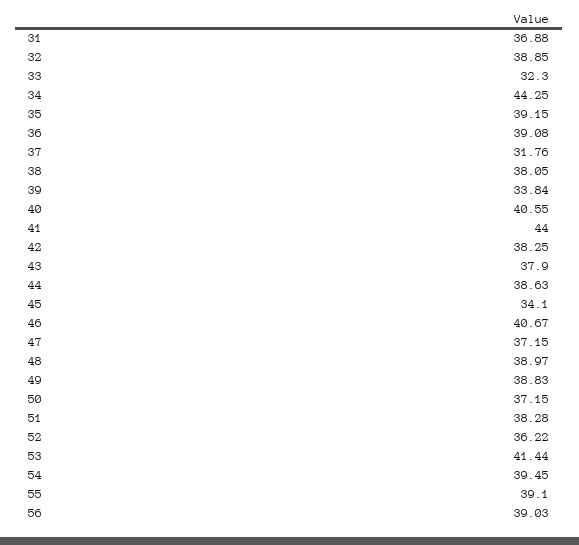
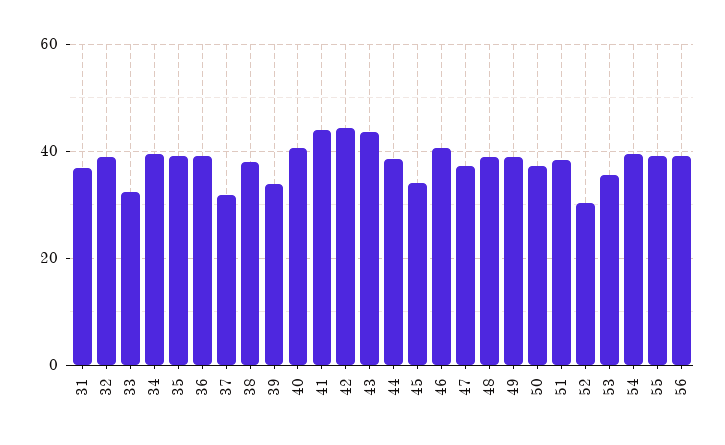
  {
    "31": 36.88,
    "32": 38.85,
    "33": 32.3,
-   "34": 44.25,
+   "34": 40,
    "35": 39.15,
    "36": 39.08,
    "37": 31.76,
    "38": 38.05,
    "39": 33.84,
    "40": 40.55,
    "41": 44,
-   "42": 38.25,
+   "42": 44,
-   "43": 37.9,
+   "43": 44,
    "44": 38.63,
    "45": 34.1,
    "46": 40.67,
    "47": 37.15,
    "48": 38.97,
    "49": 38.83,
    "50": 37.15,
    "51": 38.28,
-   "52": 36.22,
+   "52": 30,
-   "53": 41.44,
+   "53": 36,
    "54": 39.45,
    "55": 39.1,
    "56": 39.03
  }

